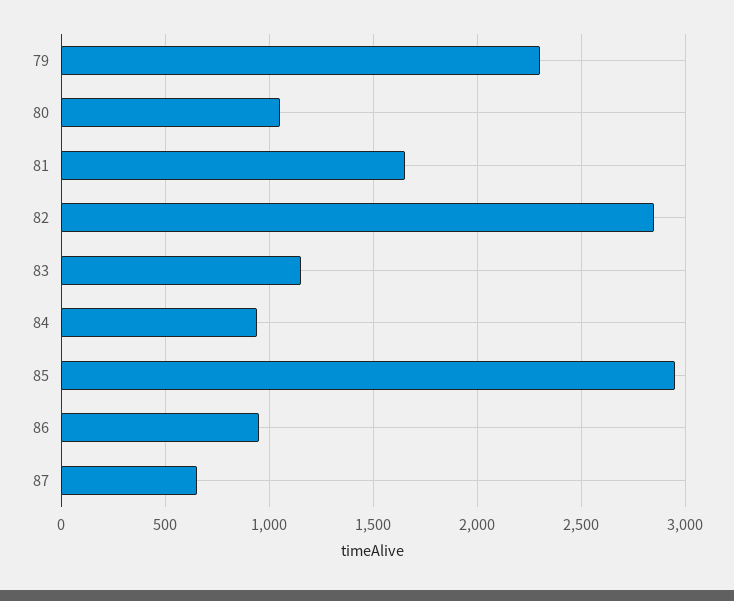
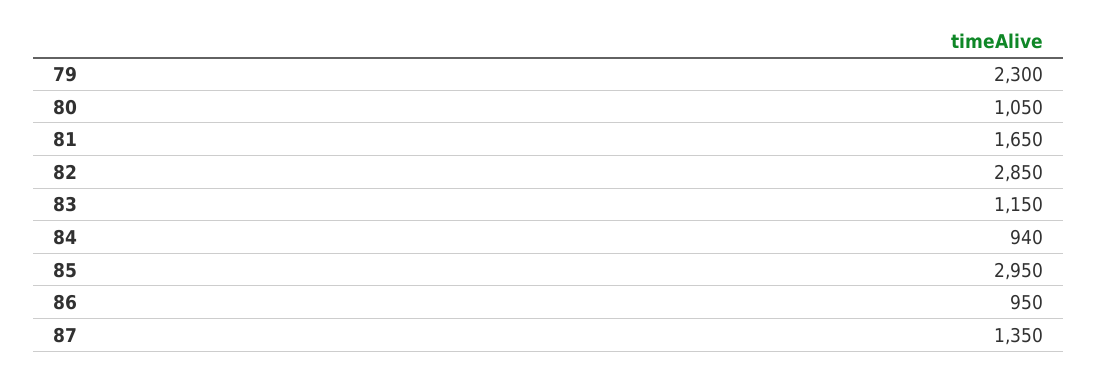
  {
    "79": 2300,
    "80": 1050,
    "81": 1650,
    "82": 2850,
    "83": 1150,
    "84": 940,
    "85": 2950,
    "86": 950,
-   "87": 650
+   "87": 1350
  }

